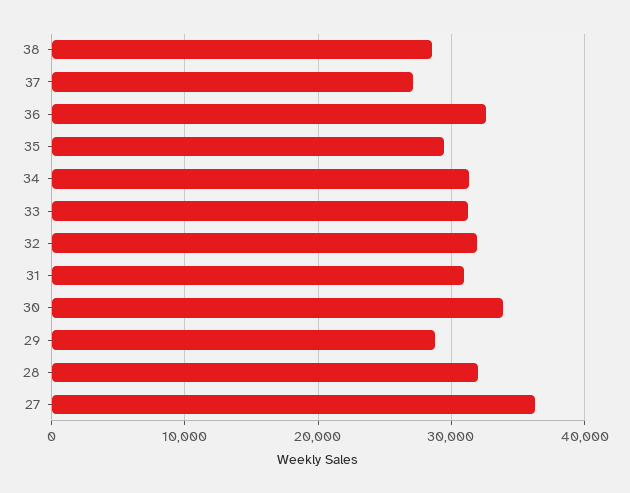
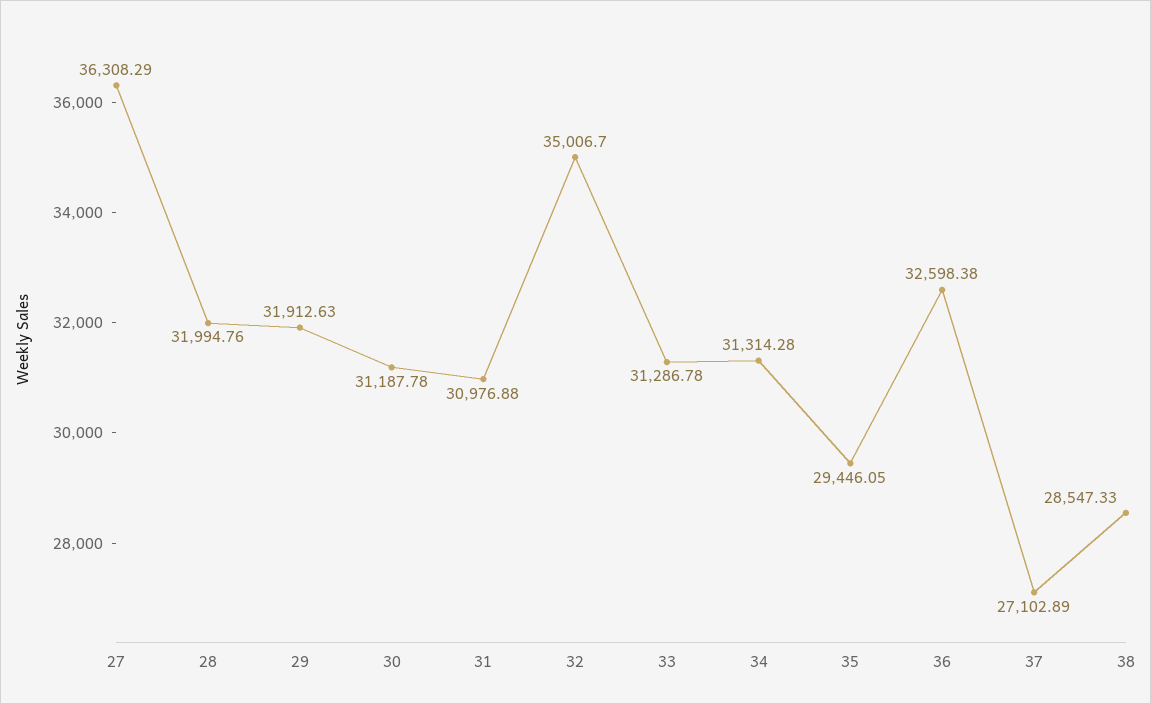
  {
    "38": 28547.33,
    "37": 27102.89,
    "36": 32598.38,
    "35": 29446.05,
    "34": 31314.28,
    "33": 31286.78,
-   "32": 32000,
+   "32": 35006.7,
    "31": 30976.88,
-   "30": 34000,
+   "30": 31187.78,
-   "29": 29000,
+   "29": 31912.63,
    "28": 31994.76,
    "27": 36308.29
  }

